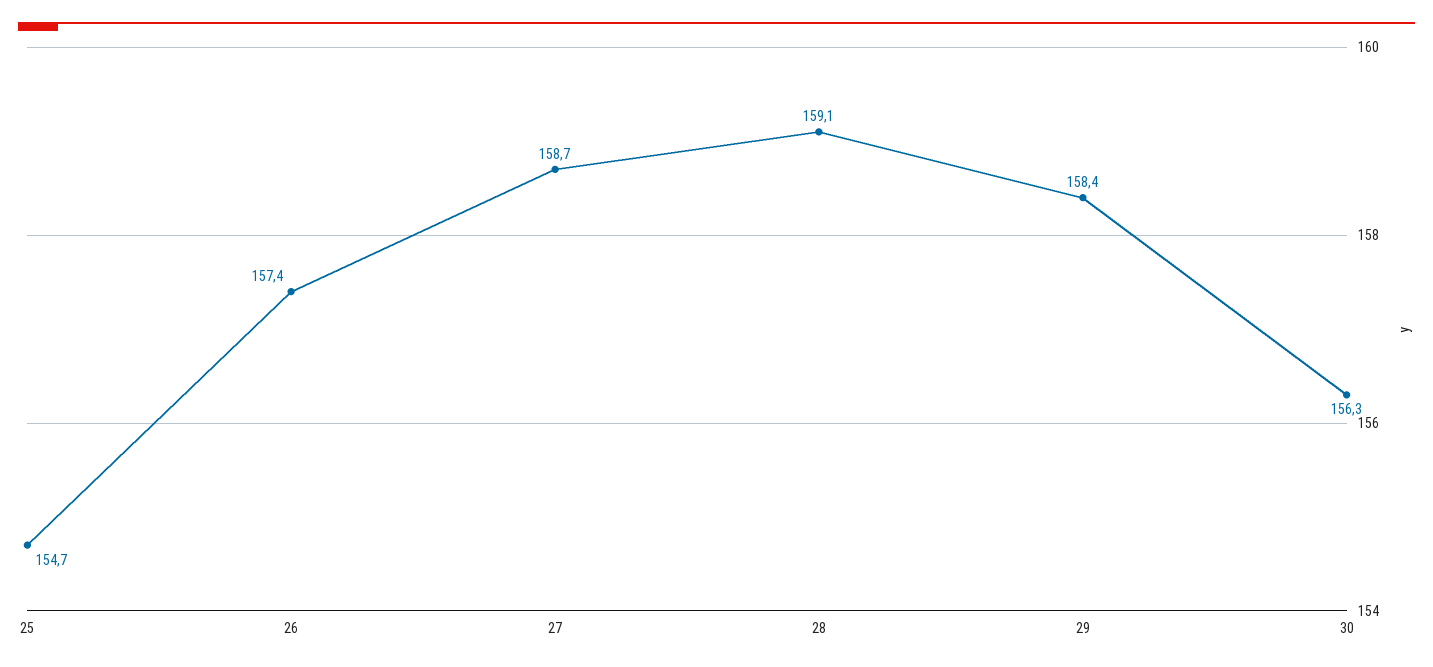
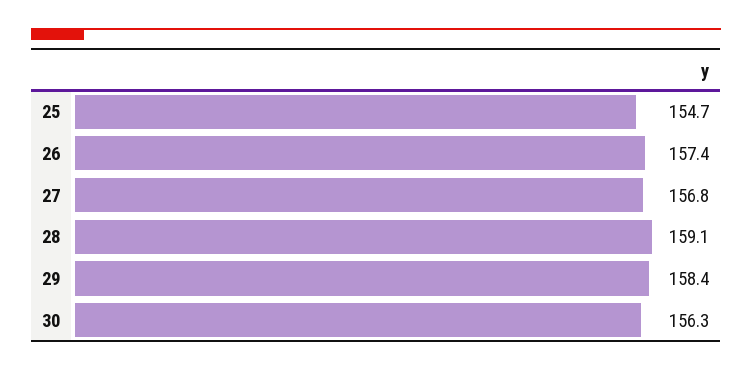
  {
    "25": 154.7,
    "26": 157.4,
-   "27": 158.7,
+   "27": 156.8,
    "28": 159.1,
    "29": 158.4,
    "30": 156.3
  }

